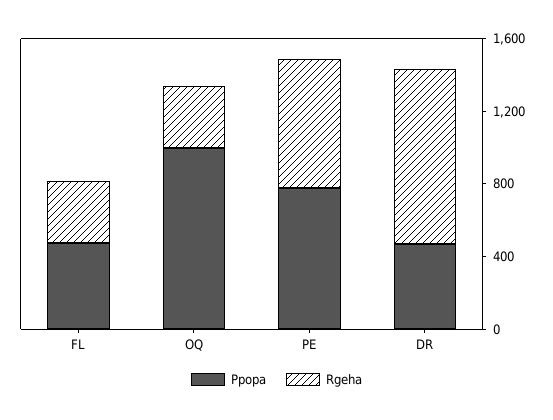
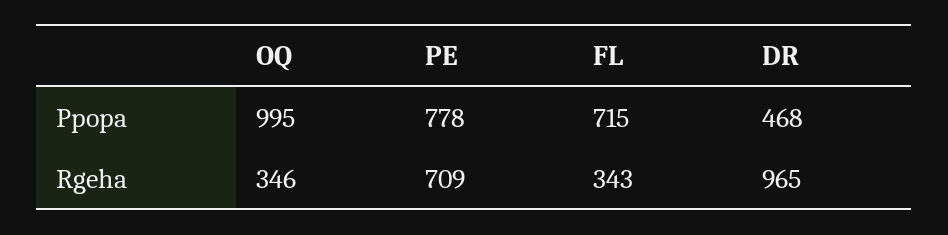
  {
    "Ppopa": {
-     "FL": 500,
+     "FL": 715,
      "OQ": 995,
      "PE": 778,
      "DR": 468
    },
    "Rgeha": {
      "FL": 343,
      "OQ": 346,
      "PE": 709,
      "DR": 965
    }
  }

